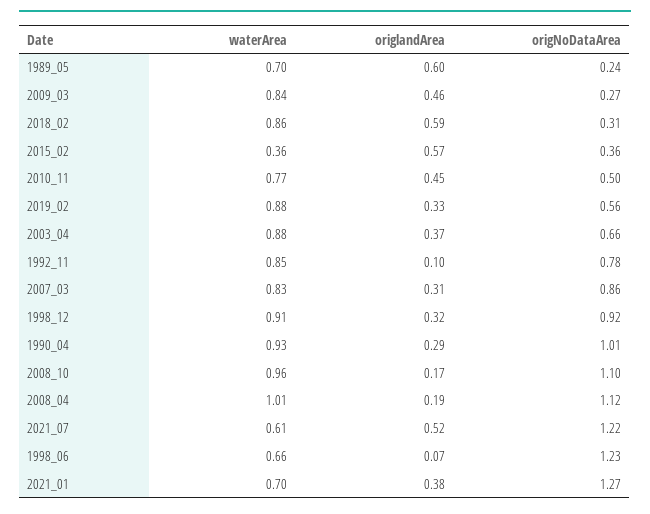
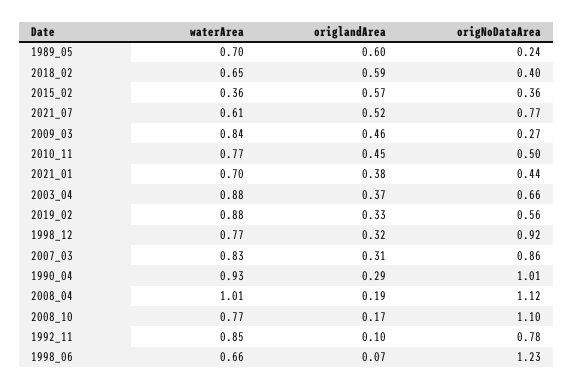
  {
    "waterArea": {
      "1989_05": 0.7,
      "2009_03": 0.84,
-     "2018_02": 0.86,
+     "2018_02": 0.65,
      "2015_02": 0.36,
      "2010_11": 0.77,
      "2019_02": 0.88,
      "2003_04": 0.88,
      "1992_11": 0.85,
      "2007_03": 0.83,
-     "1998_12": 0.91,
+     "1998_12": 0.77,
      "1990_04": 0.93,
-     "2008_10": 0.96,
+     "2008_10": 0.77,
      "2008_04": 1.01,
      "2021_07": 0.61,
      "1998_06": 0.66,
      "2021_01": 0.7
    },
    "origlandArea": {
      "1989_05": 0.6,
      "2009_03": 0.46,
      "2018_02": 0.59,
      "2015_02": 0.57,
      "2010_11": 0.45,
      "2019_02": 0.33,
      "2003_04": 0.37,
      "1992_11": 0.1,
      "2007_03": 0.31,
      "1998_12": 0.32,
      "1990_04": 0.29,
      "2008_10": 0.17,
      "2008_04": 0.19,
      "2021_07": 0.52,
      "1998_06": 0.07,
      "2021_01": 0.38
    },
    "origNoDataArea": {
      "1989_05": 0.24,
      "2009_03": 0.27,
-     "2018_02": 0.31,
+     "2018_02": 0.4,
      "2015_02": 0.36,
      "2010_11": 0.5,
      "2019_02": 0.56,
      "2003_04": 0.66,
      "1992_11": 0.78,
      "2007_03": 0.86,
      "1998_12": 0.92,
      "1990_04": 1.01,
      "2008_10": 1.1,
      "2008_04": 1.12,
-     "2021_07": 1.22,
+     "2021_07": 0.77,
      "1998_06": 1.23,
-     "2021_01": 1.27
+     "2021_01": 0.44
    }
  }

